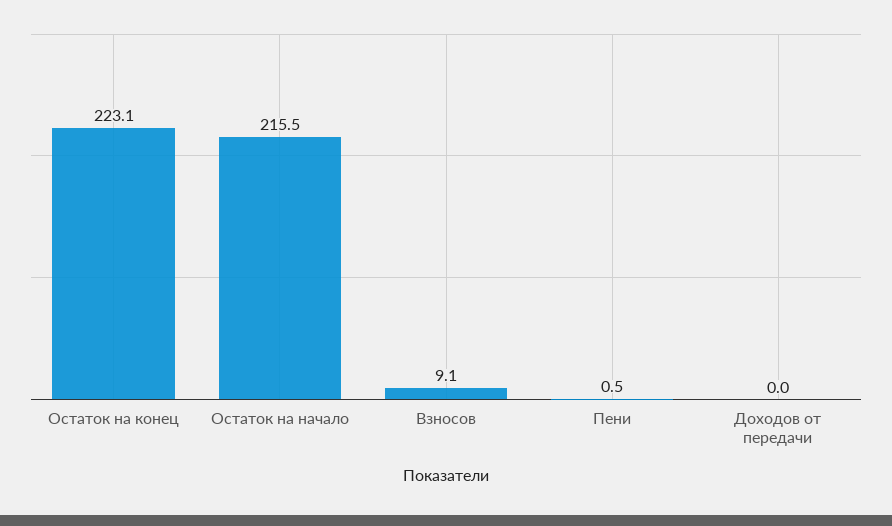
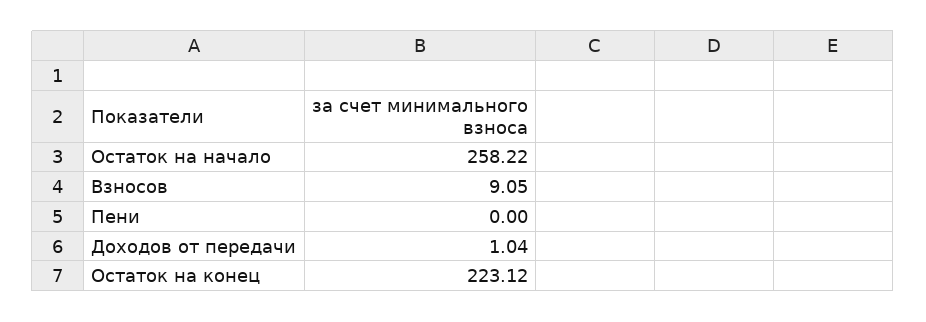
  {
    "Остаток на конец": 223.12,
-   "Остаток на начало": 215.5,
+   "Остаток на начало": 258.22,
    "Взносов": 9.05,
-   "Пени": 0.5,
+   "Пени": 0,
-   "Доходов от передачи": 0
+   "Доходов от передачи": 1.04
  }

